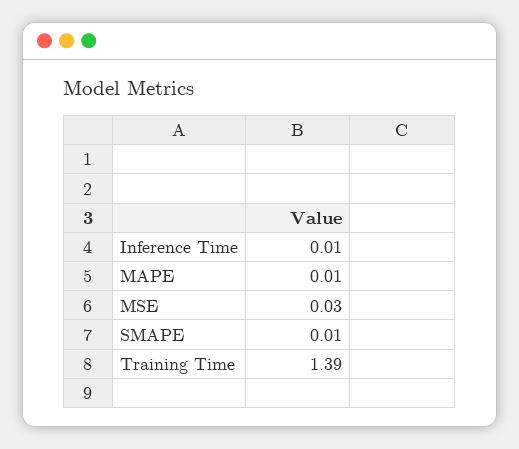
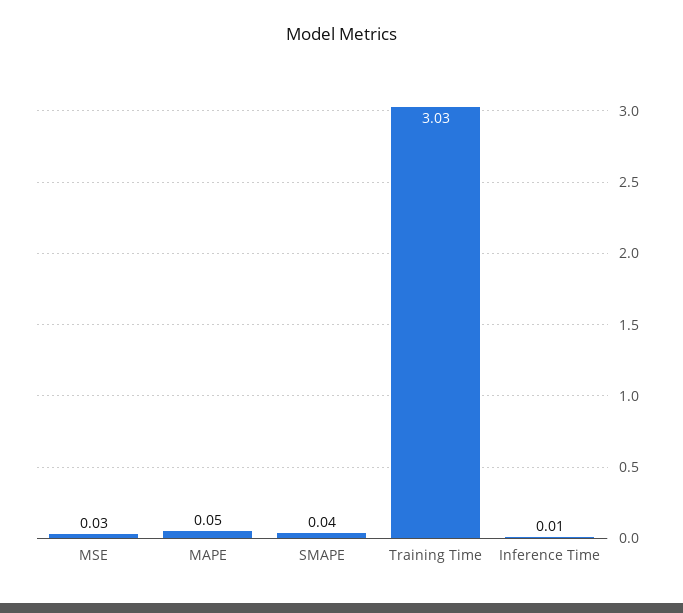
  {
    "Inference Time": 0.01,
-   "MAPE": 0.01,
+   "MAPE": 0.05,
    "MSE": 0.03,
-   "SMAPE": 0.01,
+   "SMAPE": 0.04,
-   "Training Time": 1.39
+   "Training Time": 3.03
  }

